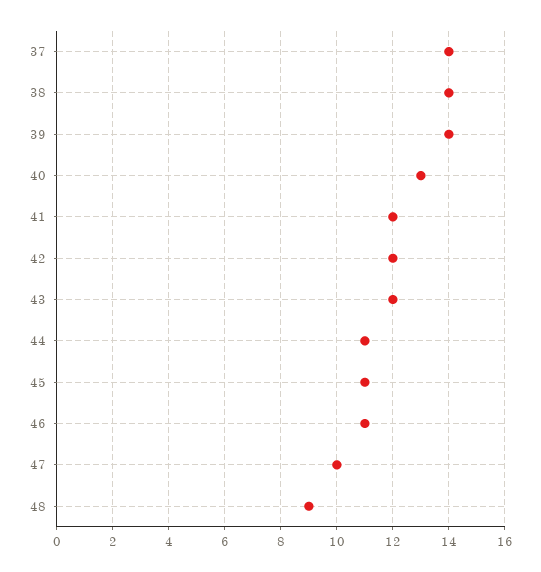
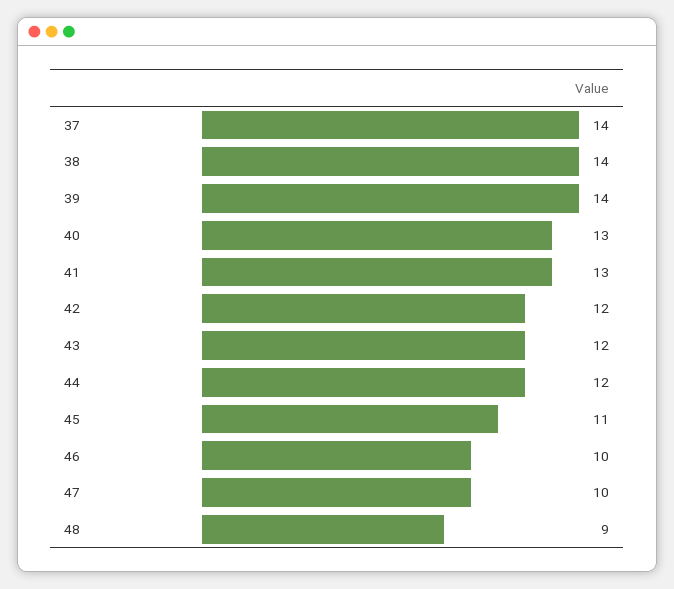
  {
    "37": 14,
    "38": 14,
    "39": 14,
    "40": 13,
-   "41": 12,
+   "41": 13,
    "42": 12,
    "43": 12,
-   "44": 11,
+   "44": 12,
    "45": 11,
-   "46": 11,
+   "46": 10,
    "47": 10,
    "48": 9
  }

